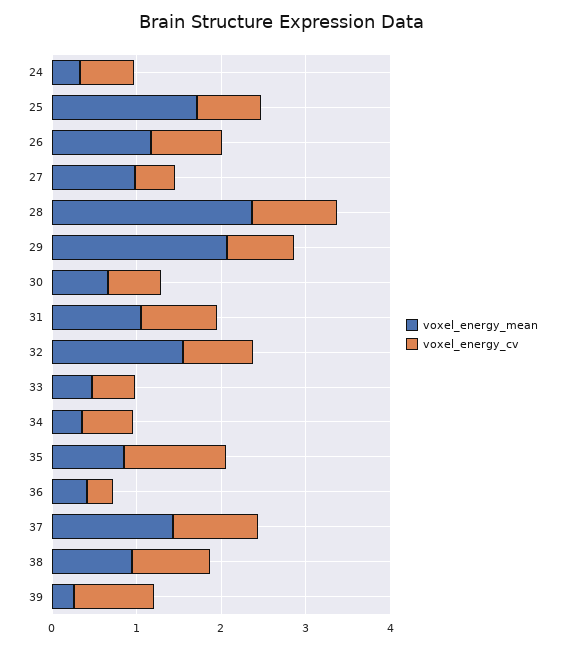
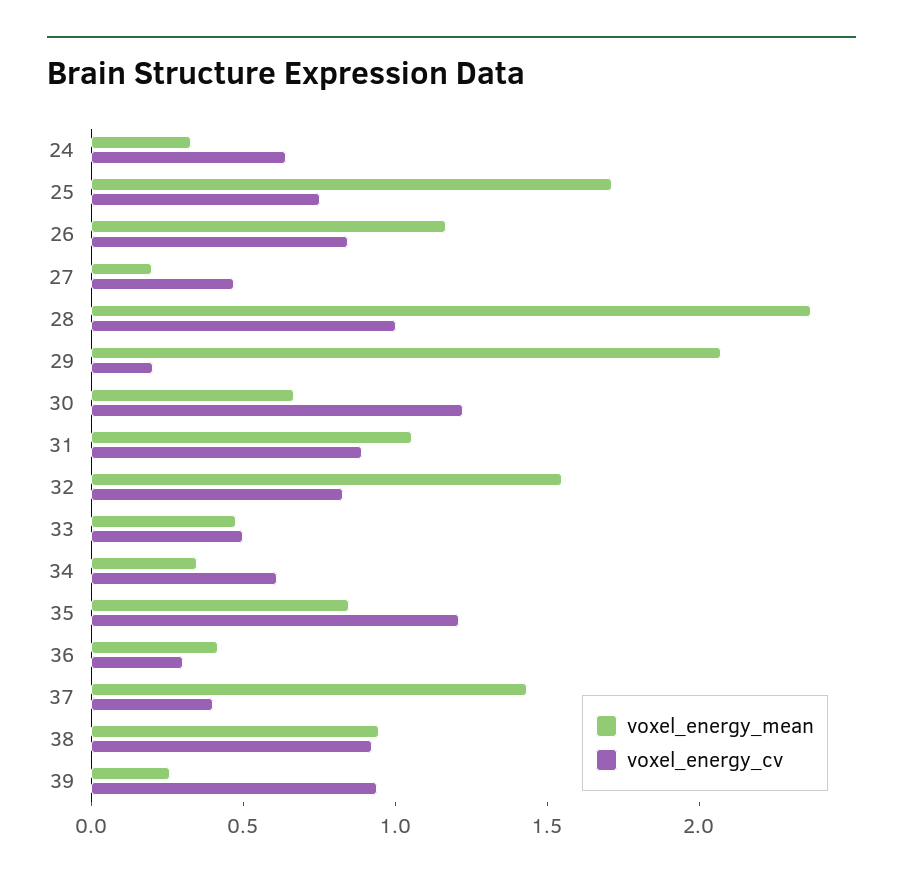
  {
    "voxel_energy_mean": {
      "24": 0.3,
      "25": 1.7,
      "26": 1.2,
-     "27": 1,
+     "27": 0.2,
      "28": 2.4,
      "29": 2.1,
      "30": 0.7,
      "31": 1.1,
      "32": 1.5,
      "33": 0.5,
      "34": 0.3,
      "35": 0.8,
      "36": 0.4,
      "37": 1.4,
      "38": 0.9,
      "39": 0.3
    },
    "voxel_energy_cv": {
      "24": 0.6,
      "25": 0.8,
      "26": 0.8,
      "27": 0.5,
      "28": 1,
-     "29": 0.8,
+     "29": 0.2,
-     "30": 0.6,
+     "30": 1.2,
      "31": 0.9,
      "32": 0.8,
      "33": 0.5,
      "34": 0.6,
      "35": 1.2,
      "36": 0.3,
-     "37": 1,
+     "37": 0.4,
      "38": 0.9,
      "39": 0.9
    }
  }

